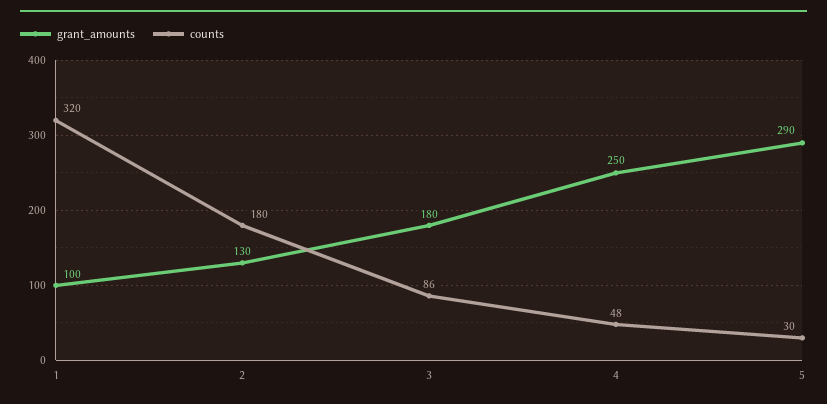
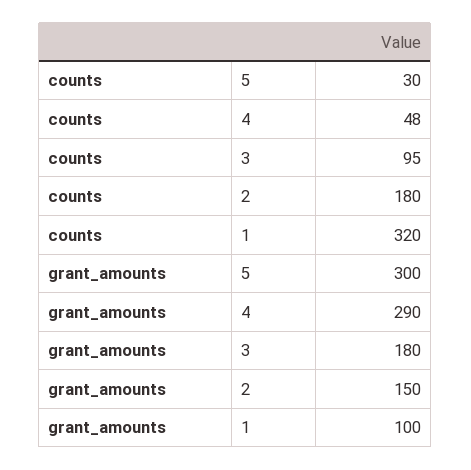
  {
    "grant_amounts": {
      "1": 100,
-     "2": 130,
+     "2": 150,
      "3": 180,
-     "4": 250,
+     "4": 290,
-     "5": 290
+     "5": 300
    },
    "counts": {
      "1": 320,
      "2": 180,
-     "3": 86,
+     "3": 95,
      "4": 48,
      "5": 30
    }
  }

